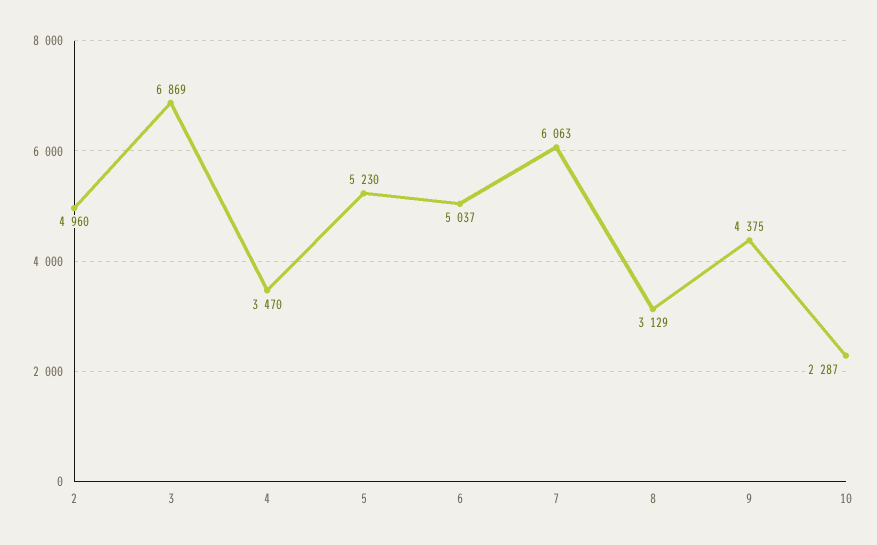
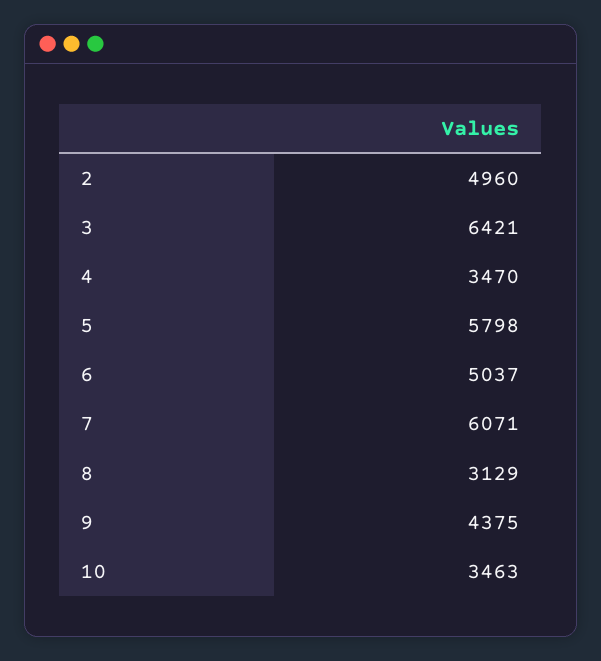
  {
    "2": 4960,
-   "3": 6869,
+   "3": 6421,
    "4": 3470,
-   "5": 5230,
+   "5": 5798,
    "6": 5037,
-   "7": 6063,
+   "7": 6071,
    "8": 3129,
    "9": 4375,
-   "10": 2287
+   "10": 3463
  }

